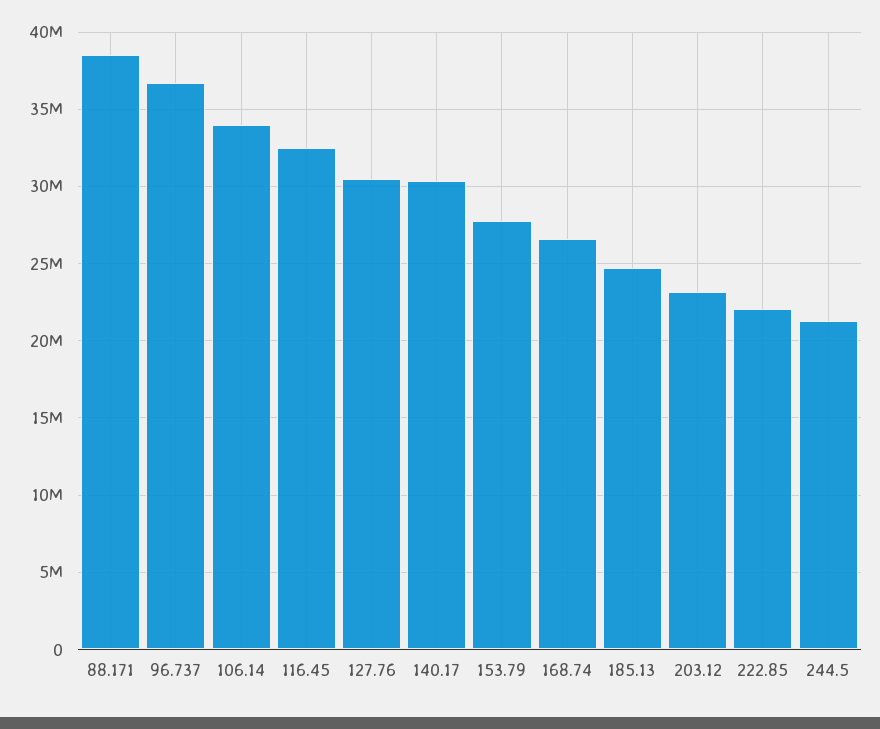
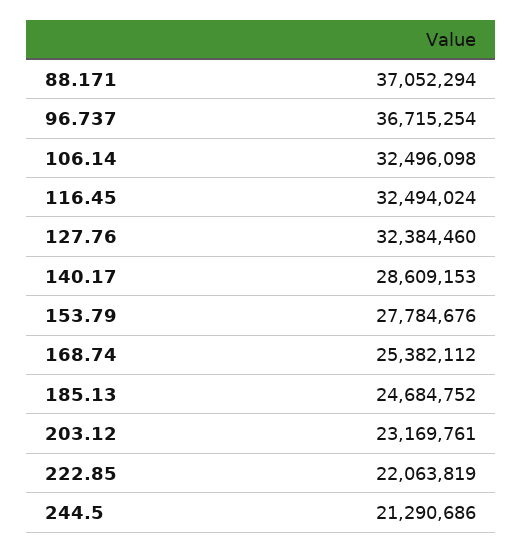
  {
-   "88.171": 38500000,
+   "88.171": 37052294,
    "96.737": 36715254,
-   "106.14": 34000000,
+   "106.14": 32496098,
    "116.45": 32494024,
-   "127.76": 30500000,
+   "127.76": 32384460,
-   "140.17": 30500000,
+   "140.17": 28609153,
    "153.79": 27784676,
-   "168.74": 26500000,
+   "168.74": 25382112,
    "185.13": 24684752,
    "203.12": 23169761,
    "222.85": 22063819,
    "244.5": 21290686
  }

